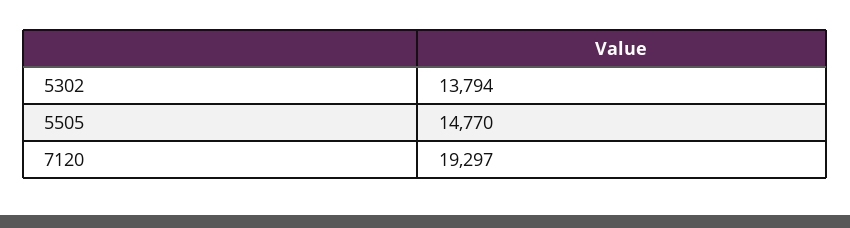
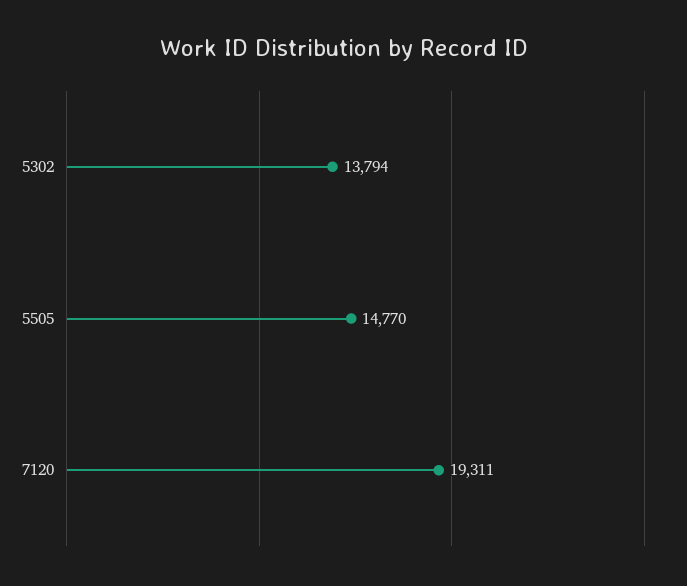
  {
    "5302": 13794,
    "5505": 14770,
-   "7120": 19297
+   "7120": 19311
  }

